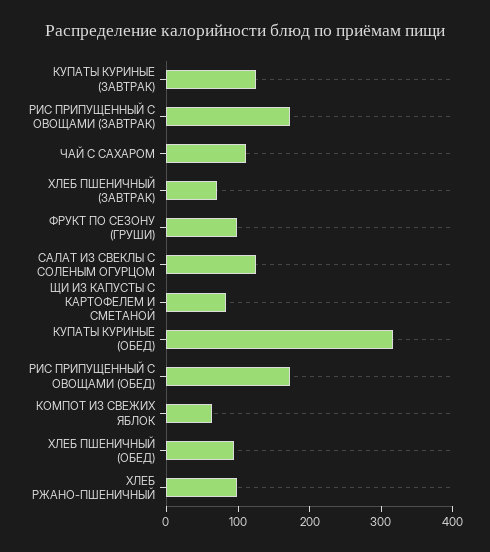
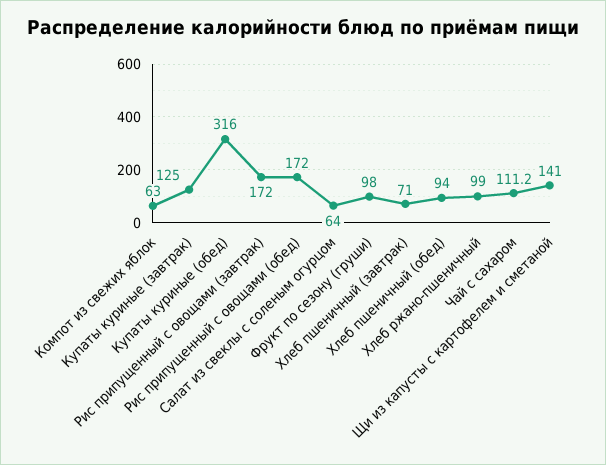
  {
    "КУПАТЫ КУРИНЫЕ (ЗАВТРАК)": 125,
    "РИС ПРИПУЩЕННЫЙ С ОВОЩАМИ (ЗАВТРАК)": 172,
    "ЧАЙ С САХАРОМ": 111.2,
    "ХЛЕБ ПШЕНИЧНЫЙ (ЗАВТРАК)": 71,
    "ФРУКТ ПО СЕЗОНУ (ГРУШИ)": 98,
-   "САЛАТ ИЗ СВЕКЛЫ С СОЛЕНЫМ ОГУРЦОМ": 120,
+   "САЛАТ ИЗ СВЕКЛЫ С СОЛЕНЫМ ОГУРЦОМ": 64,
-   "ЩИ ИЗ КАПУСТЫ С КАРТОФЕЛЕМ И СМЕТАНОЙ": 80,
+   "ЩИ ИЗ КАПУСТЫ С КАРТОФЕЛЕМ И СМЕТАНОЙ": 141,
    "КУПАТЫ КУРИНЫЕ (ОБЕД)": 316,
    "РИС ПРИПУЩЕННЫЙ С ОВОЩАМИ (ОБЕД)": 172,
    "КОМПОТ ИЗ СВЕЖИХ ЯБЛОК": 63,
    "ХЛЕБ ПШЕНИЧНЫЙ (ОБЕД)": 94,
    "ХЛЕБ РЖАНО-ПШЕНИЧНЫЙ": 99
  }

